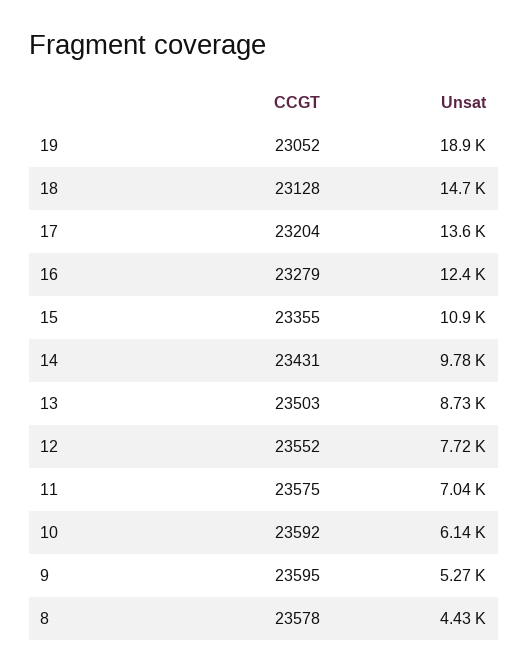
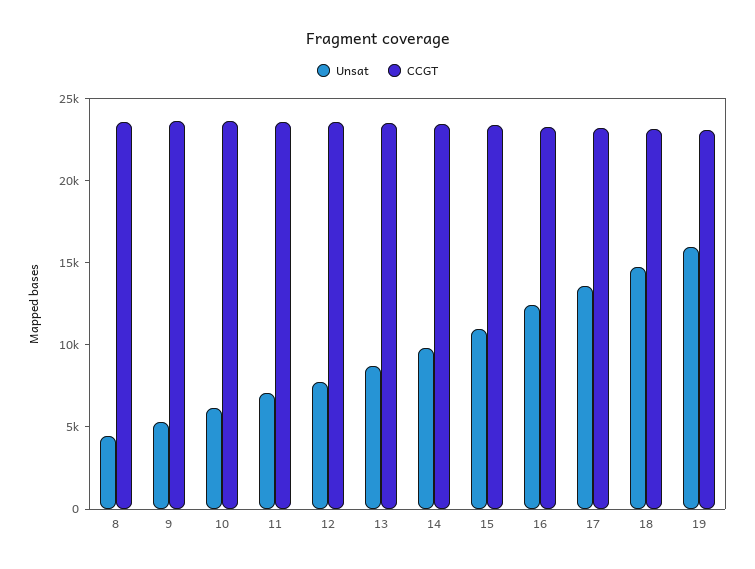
  {
    "CCGT": {
      "19": 23052,
      "18": 23128,
      "17": 23204,
      "16": 23279,
      "15": 23355,
      "14": 23431,
      "13": 23503,
      "12": 23552,
      "11": 23575,
      "10": 23592,
      "9": 23595,
      "8": 23578
    },
    "Unsat": {
-     "19": 18900,
+     "19": 16000,
      "18": 14700,
      "17": 13600,
      "16": 12400,
      "15": 10900,
      "14": 9780,
      "13": 8730,
      "12": 7720,
      "11": 7040,
      "10": 6140,
      "9": 5270,
      "8": 4430
    }
  }

